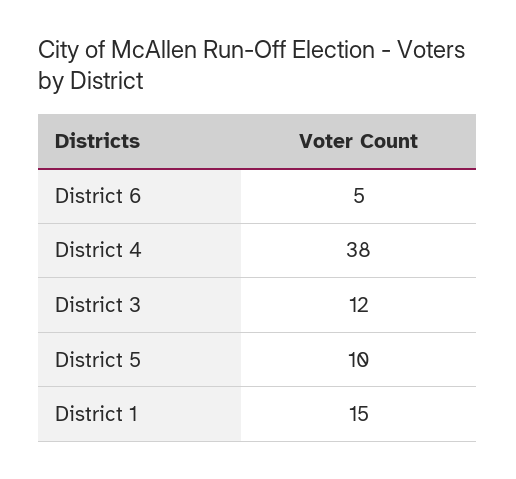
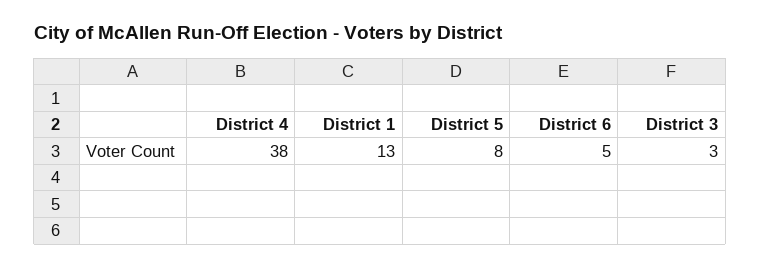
  {
    "District 6": 5,
    "District 4": 38,
-   "District 3": 12,
+   "District 3": 3,
-   "District 5": 10,
+   "District 5": 8,
-   "District 1": 15
+   "District 1": 13
  }

